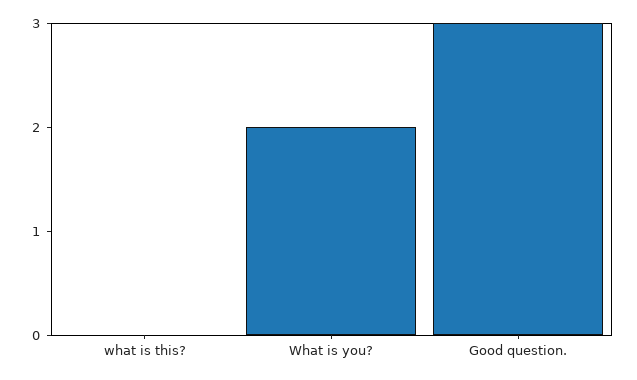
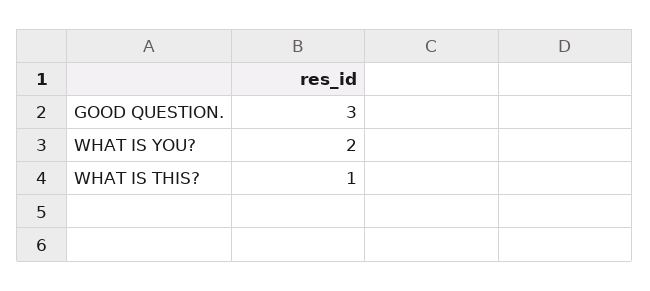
  {
-   "what is this?": 0,
+   "what is this?": 1,
    "What is you?": 2,
    "Good question.": 3
  }

